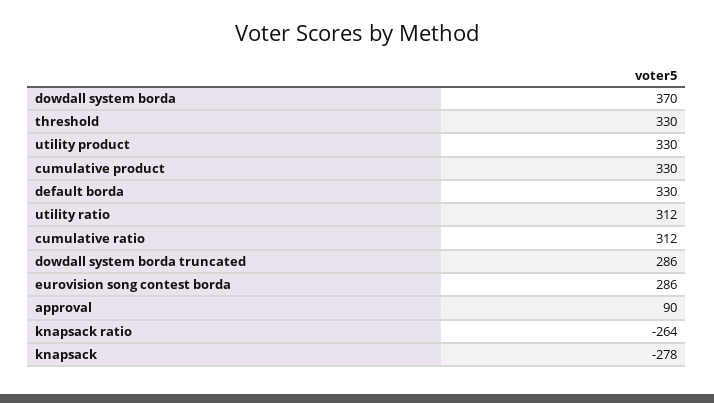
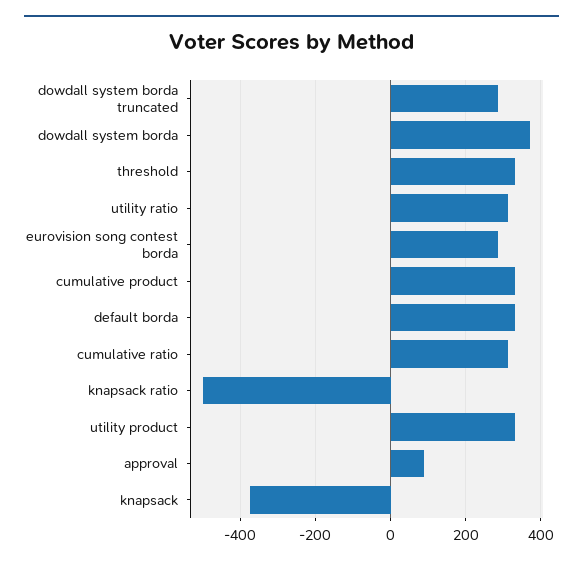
  {
    "dowdall system borda": 370,
    "threshold": 330,
    "utility product": 330,
    "cumulative product": 330,
    "default borda": 330,
    "utility ratio": 312,
    "cumulative ratio": 312,
    "dowdall system borda truncated": 286,
    "eurovision song contest borda": 286,
    "approval": 90,
-   "knapsack ratio": -264,
+   "knapsack ratio": -500,
-   "knapsack": -278
+   "knapsack": -380
  }

